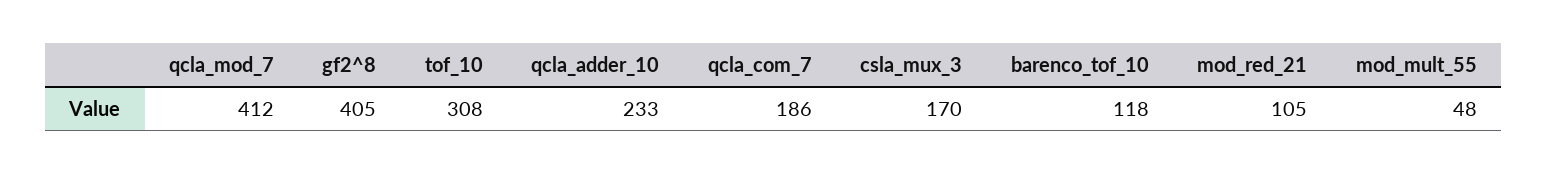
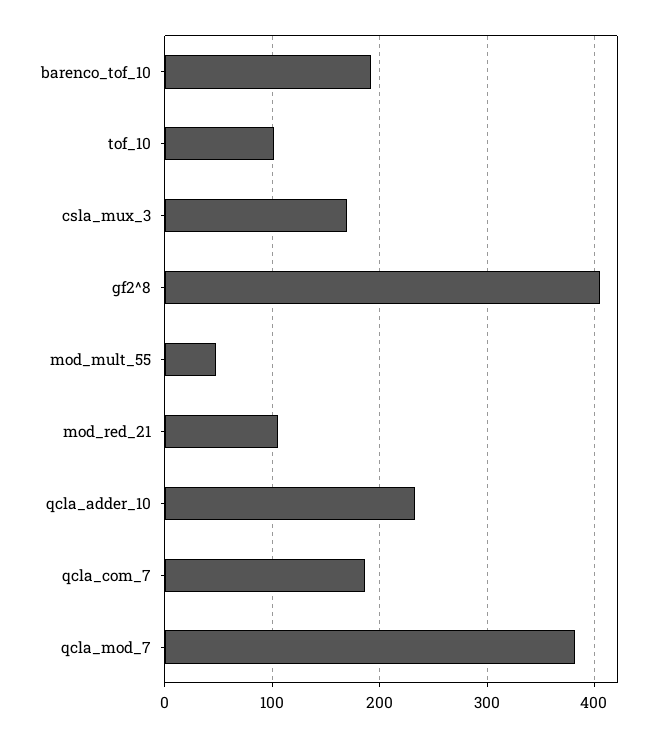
  {
-   "qcla_mod_7": 412,
+   "qcla_mod_7": 380,
    "gf2^8": 405,
-   "tof_10": 308,
+   "tof_10": 100,
    "qcla_adder_10": 233,
    "qcla_com_7": 186,
    "csla_mux_3": 170,
-   "barenco_tof_10": 118,
+   "barenco_tof_10": 190,
    "mod_red_21": 105,
    "mod_mult_55": 48
  }

